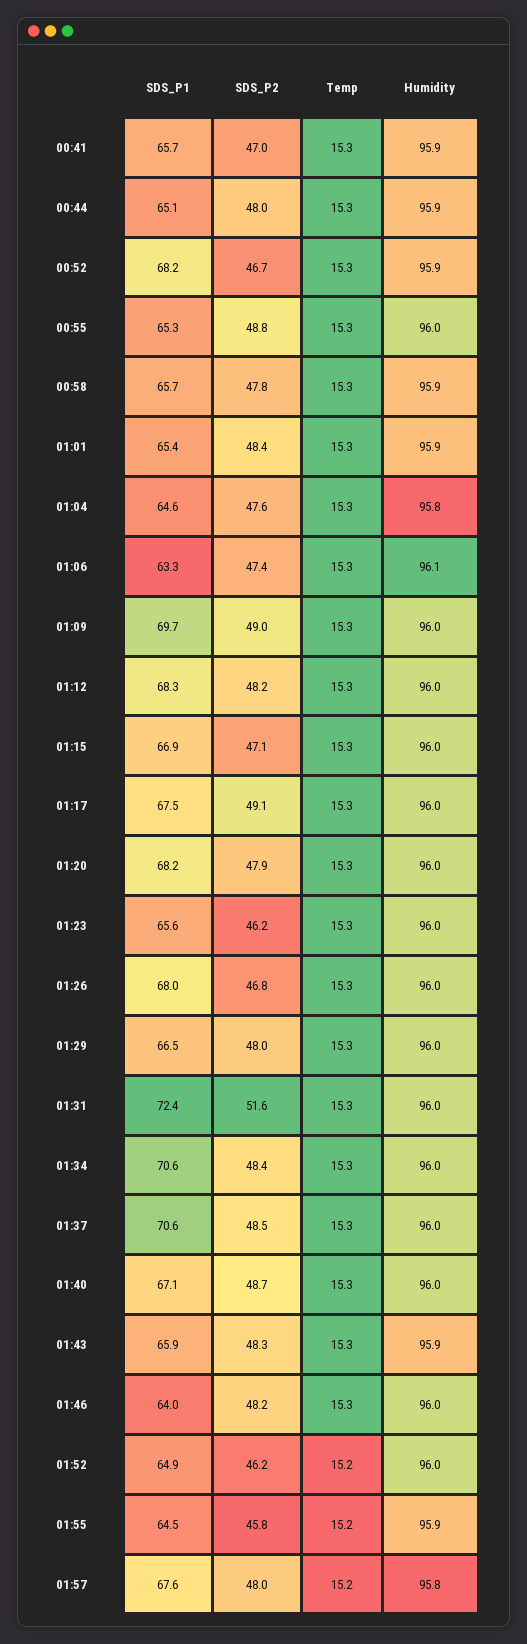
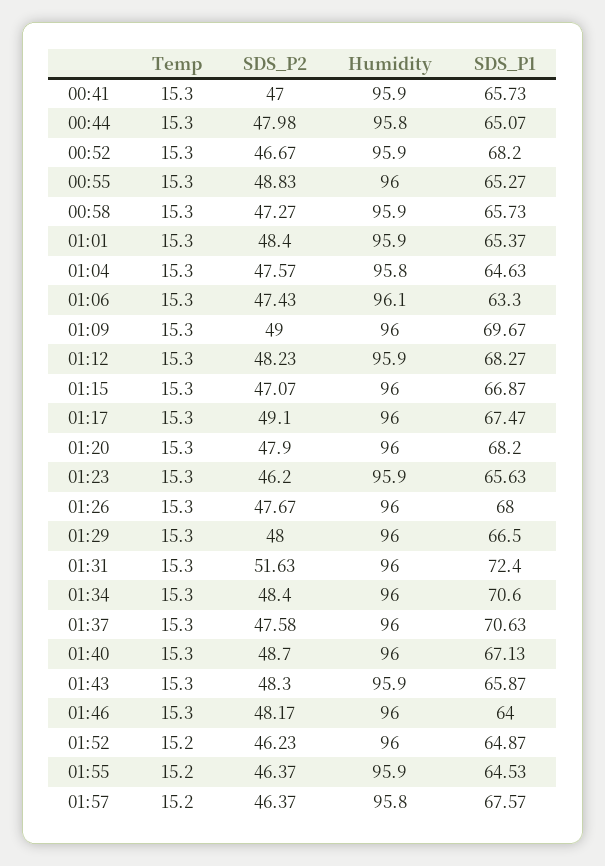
  {
    "SDS_P1": {
      "00:41": 65.73,
      "00:44": 65.07,
      "00:52": 68.2,
      "00:55": 65.27,
      "00:58": 65.73,
      "01:01": 65.37,
      "01:04": 64.63,
      "01:06": 63.3,
      "01:09": 69.67,
      "01:12": 68.27,
      "01:15": 66.87,
      "01:17": 67.47,
      "01:20": 68.2,
      "01:23": 65.63,
      "01:26": 68,
      "01:29": 66.5,
      "01:31": 72.4,
      "01:34": 70.6,
      "01:37": 70.63,
      "01:40": 67.13,
      "01:43": 65.87,
      "01:46": 64,
      "01:52": 64.87,
      "01:55": 64.53,
      "01:57": 67.57
    },
    "SDS_P2": {
      "00:41": 47,
      "00:44": 47.98,
      "00:52": 46.67,
      "00:55": 48.83,
-     "00:58": 47.8,
+     "00:58": 47.27,
      "01:01": 48.4,
      "01:04": 47.57,
      "01:06": 47.43,
      "01:09": 49,
      "01:12": 48.23,
      "01:15": 47.07,
      "01:17": 49.1,
      "01:20": 47.9,
      "01:23": 46.2,
-     "01:26": 46.8,
+     "01:26": 47.67,
      "01:29": 48,
      "01:31": 51.63,
      "01:34": 48.4,
-     "01:37": 48.5,
+     "01:37": 47.58,
      "01:40": 48.7,
      "01:43": 48.3,
      "01:46": 48.17,
      "01:52": 46.23,
-     "01:55": 45.8,
+     "01:55": 46.37,
-     "01:57": 48
+     "01:57": 46.37
    },
    "Temp": {
      "00:41": 15.3,
      "00:44": 15.3,
      "00:52": 15.3,
      "00:55": 15.3,
      "00:58": 15.3,
      "01:01": 15.3,
      "01:04": 15.3,
      "01:06": 15.3,
      "01:09": 15.3,
      "01:12": 15.3,
      "01:15": 15.3,
      "01:17": 15.3,
      "01:20": 15.3,
      "01:23": 15.3,
      "01:26": 15.3,
      "01:29": 15.3,
      "01:31": 15.3,
      "01:34": 15.3,
      "01:37": 15.3,
      "01:40": 15.3,
      "01:43": 15.3,
      "01:46": 15.3,
      "01:52": 15.2,
      "01:55": 15.2,
      "01:57": 15.2
    },
    "Humidity": {
      "00:41": 95.9,
-     "00:44": 95.9,
+     "00:44": 95.8,
      "00:52": 95.9,
      "00:55": 96,
      "00:58": 95.9,
      "01:01": 95.9,
      "01:04": 95.8,
      "01:06": 96.1,
      "01:09": 96,
-     "01:12": 96,
+     "01:12": 95.9,
      "01:15": 96,
      "01:17": 96,
      "01:20": 96,
-     "01:23": 96,
+     "01:23": 95.9,
      "01:26": 96,
      "01:29": 96,
      "01:31": 96,
      "01:34": 96,
      "01:37": 96,
      "01:40": 96,
      "01:43": 95.9,
      "01:46": 96,
      "01:52": 96,
      "01:55": 95.9,
      "01:57": 95.8
    }
  }

